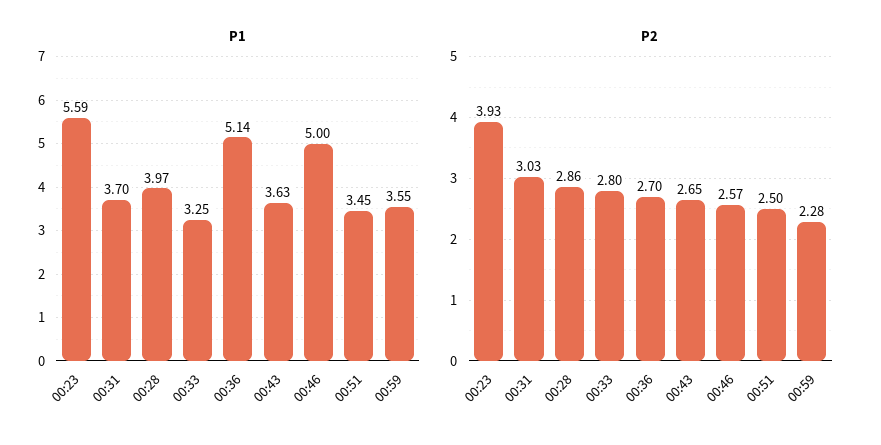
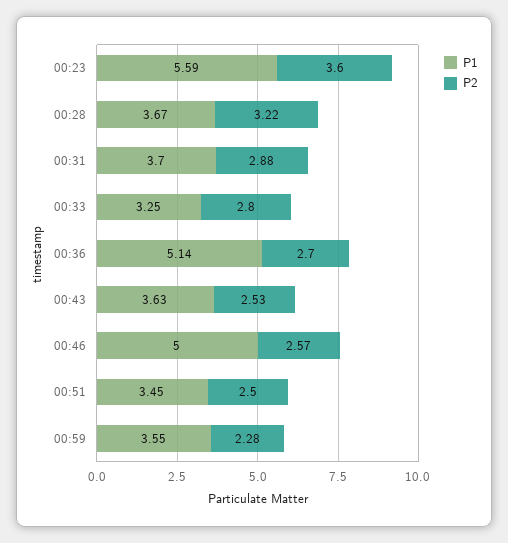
  {
    "P1": {
      "00:23": 5.59,
      "00:31": 3.7,
-     "00:28": 3.97,
+     "00:28": 3.67,
      "00:33": 3.25,
      "00:36": 5.14,
      "00:43": 3.63,
      "00:46": 5,
      "00:51": 3.45,
      "00:59": 3.55
    },
    "P2": {
-     "00:23": 3.93,
+     "00:23": 3.6,
-     "00:31": 3.03,
+     "00:31": 2.88,
-     "00:28": 2.86,
+     "00:28": 3.22,
      "00:33": 2.8,
      "00:36": 2.7,
-     "00:43": 2.65,
+     "00:43": 2.53,
      "00:46": 2.57,
      "00:51": 2.5,
      "00:59": 2.28
    }
  }

